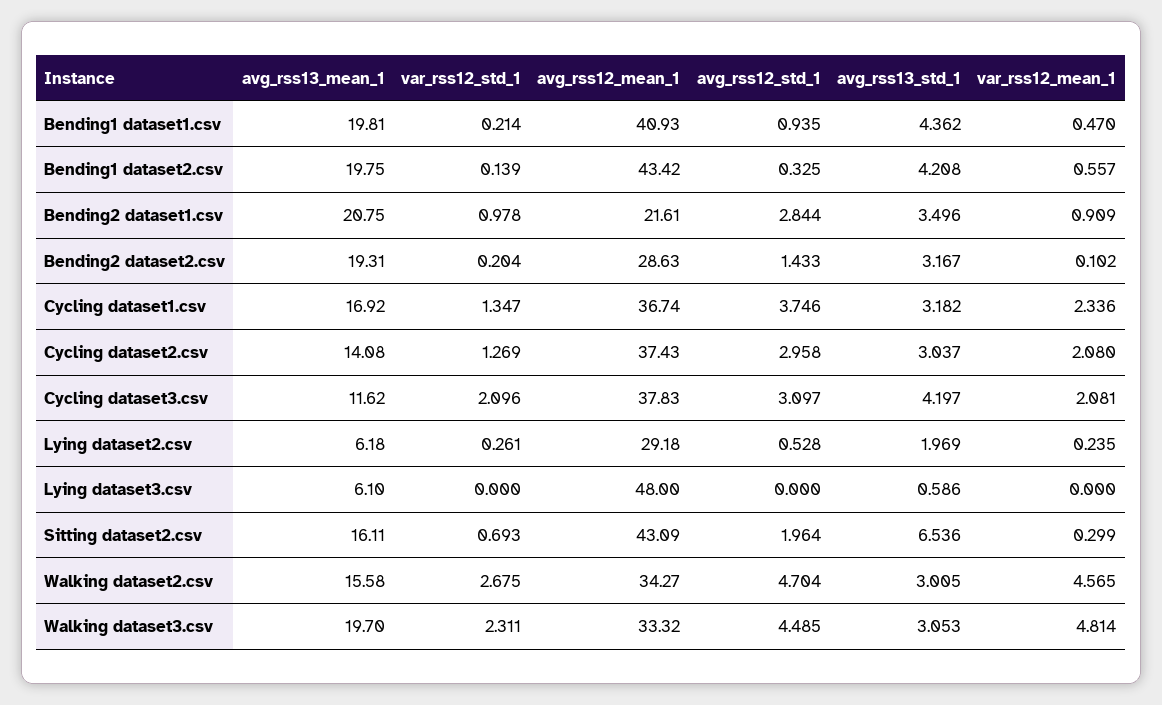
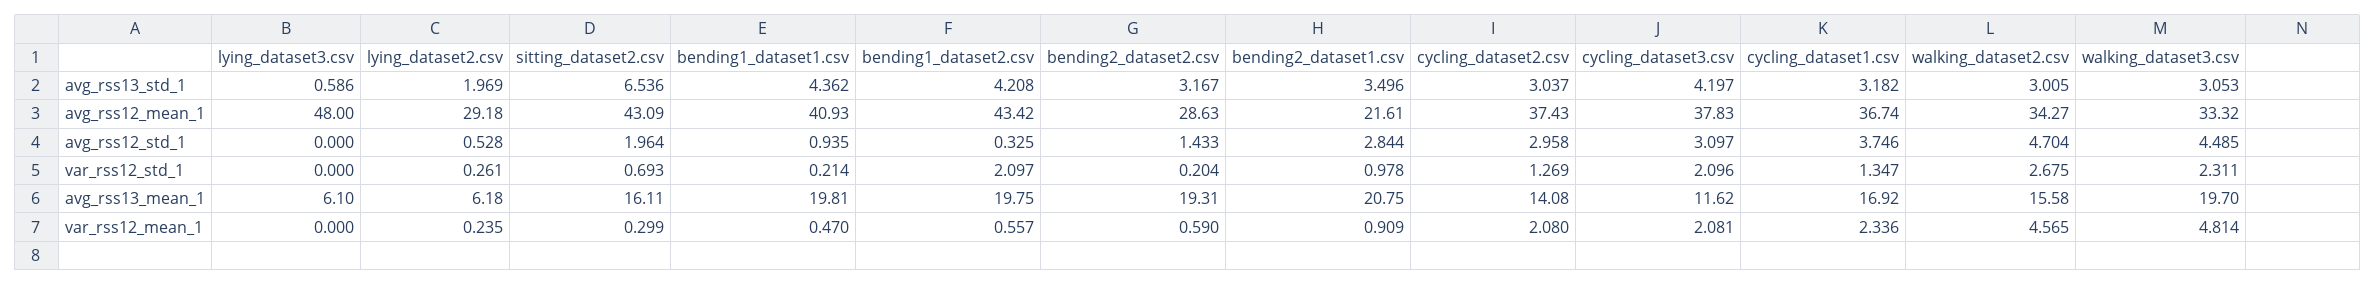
  {
    "avg_rss13_mean_1": {
      "Bending1 dataset1.csv": 19.81,
      "Bending1 dataset2.csv": 19.75,
      "Bending2 dataset1.csv": 20.75,
      "Bending2 dataset2.csv": 19.31,
      "Cycling dataset1.csv": 16.92,
      "Cycling dataset2.csv": 14.08,
      "Cycling dataset3.csv": 11.62,
      "Lying dataset2.csv": 6.18,
      "Lying dataset3.csv": 6.1,
      "Sitting dataset2.csv": 16.11,
      "Walking dataset2.csv": 15.58,
      "Walking dataset3.csv": 19.7
    },
    "var_rss12_std_1": {
      "Bending1 dataset1.csv": 0.214,
-     "Bending1 dataset2.csv": 0.139,
+     "Bending1 dataset2.csv": 2.097,
      "Bending2 dataset1.csv": 0.978,
      "Bending2 dataset2.csv": 0.204,
      "Cycling dataset1.csv": 1.347,
      "Cycling dataset2.csv": 1.269,
      "Cycling dataset3.csv": 2.096,
      "Lying dataset2.csv": 0.261,
      "Lying dataset3.csv": 0,
      "Sitting dataset2.csv": 0.693,
      "Walking dataset2.csv": 2.675,
      "Walking dataset3.csv": 2.311
    },
    "avg_rss12_mean_1": {
      "Bending1 dataset1.csv": 40.93,
      "Bending1 dataset2.csv": 43.42,
      "Bending2 dataset1.csv": 21.61,
      "Bending2 dataset2.csv": 28.63,
      "Cycling dataset1.csv": 36.74,
      "Cycling dataset2.csv": 37.43,
      "Cycling dataset3.csv": 37.83,
      "Lying dataset2.csv": 29.18,
      "Lying dataset3.csv": 48,
      "Sitting dataset2.csv": 43.09,
      "Walking dataset2.csv": 34.27,
      "Walking dataset3.csv": 33.32
    },
    "avg_rss12_std_1": {
      "Bending1 dataset1.csv": 0.935,
      "Bending1 dataset2.csv": 0.325,
      "Bending2 dataset1.csv": 2.844,
      "Bending2 dataset2.csv": 1.433,
      "Cycling dataset1.csv": 3.746,
      "Cycling dataset2.csv": 2.958,
      "Cycling dataset3.csv": 3.097,
      "Lying dataset2.csv": 0.528,
      "Lying dataset3.csv": 0,
      "Sitting dataset2.csv": 1.964,
      "Walking dataset2.csv": 4.704,
      "Walking dataset3.csv": 4.485
    },
    "avg_rss13_std_1": {
      "Bending1 dataset1.csv": 4.362,
      "Bending1 dataset2.csv": 4.208,
      "Bending2 dataset1.csv": 3.496,
      "Bending2 dataset2.csv": 3.167,
      "Cycling dataset1.csv": 3.182,
      "Cycling dataset2.csv": 3.037,
      "Cycling dataset3.csv": 4.197,
      "Lying dataset2.csv": 1.969,
      "Lying dataset3.csv": 0.586,
      "Sitting dataset2.csv": 6.536,
      "Walking dataset2.csv": 3.005,
      "Walking dataset3.csv": 3.053
    },
    "var_rss12_mean_1": {
      "Bending1 dataset1.csv": 0.47,
      "Bending1 dataset2.csv": 0.557,
      "Bending2 dataset1.csv": 0.909,
-     "Bending2 dataset2.csv": 0.102,
+     "Bending2 dataset2.csv": 0.59,
      "Cycling dataset1.csv": 2.336,
      "Cycling dataset2.csv": 2.08,
      "Cycling dataset3.csv": 2.081,
      "Lying dataset2.csv": 0.235,
      "Lying dataset3.csv": 0,
      "Sitting dataset2.csv": 0.299,
      "Walking dataset2.csv": 4.565,
      "Walking dataset3.csv": 4.814
    }
  }

